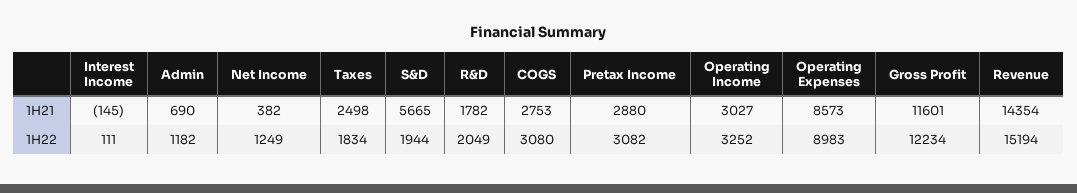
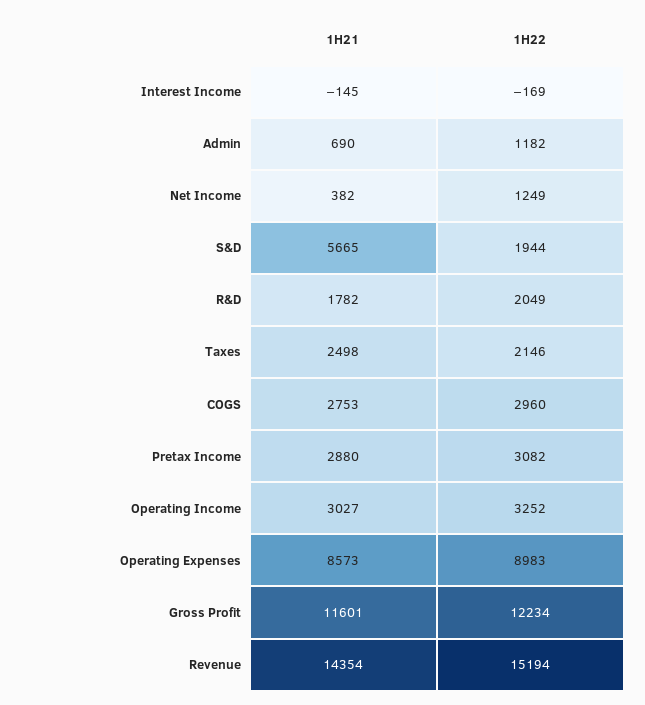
  {
    "Interest Income": {
      "1H21": -145,
-     "1H22": 111
+     "1H22": -169
    },
    "Admin": {
      "1H21": 690,
      "1H22": 1182
    },
    "Net Income": {
      "1H21": 382,
      "1H22": 1249
    },
    "Taxes": {
      "1H21": 2498,
-     "1H22": 1834
+     "1H22": 2146
    },
    "S&D": {
      "1H21": 5665,
      "1H22": 1944
    },
    "R&D": {
      "1H21": 1782,
      "1H22": 2049
    },
    "COGS": {
      "1H21": 2753,
-     "1H22": 3080
+     "1H22": 2960
    },
    "Pretax Income": {
      "1H21": 2880,
      "1H22": 3082
    },
    "Operating Income": {
      "1H21": 3027,
      "1H22": 3252
    },
    "Operating Expenses": {
      "1H21": 8573,
      "1H22": 8983
    },
    "Gross Profit": {
      "1H21": 11601,
      "1H22": 12234
    },
    "Revenue": {
      "1H21": 14354,
      "1H22": 15194
    }
  }

